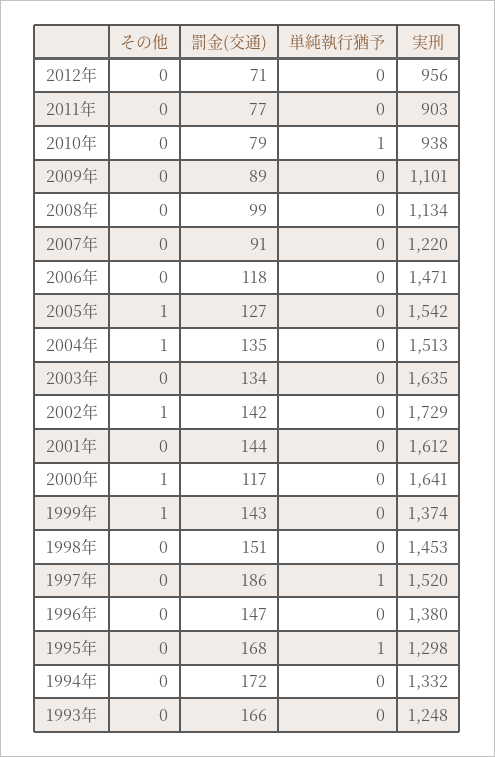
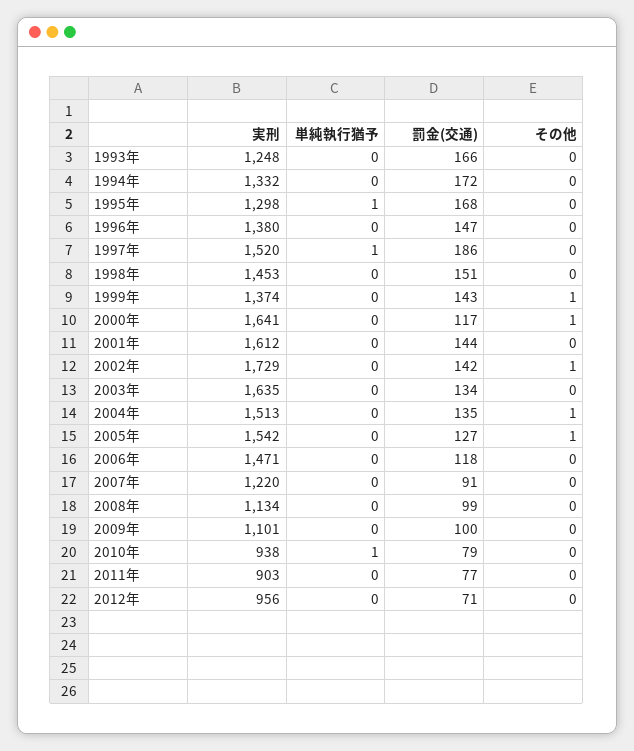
  {
    "その他": {
      "2012年": 0,
      "2011年": 0,
      "2010年": 0,
      "2009年": 0,
      "2008年": 0,
      "2007年": 0,
      "2006年": 0,
      "2005年": 1,
      "2004年": 1,
      "2003年": 0,
      "2002年": 1,
      "2001年": 0,
      "2000年": 1,
      "1999年": 1,
      "1998年": 0,
      "1997年": 0,
      "1996年": 0,
      "1995年": 0,
      "1994年": 0,
      "1993年": 0
    },
    "罰金(交通)": {
      "2012年": 71,
      "2011年": 77,
      "2010年": 79,
-     "2009年": 89,
+     "2009年": 100,
      "2008年": 99,
      "2007年": 91,
      "2006年": 118,
      "2005年": 127,
      "2004年": 135,
      "2003年": 134,
      "2002年": 142,
      "2001年": 144,
      "2000年": 117,
      "1999年": 143,
      "1998年": 151,
      "1997年": 186,
      "1996年": 147,
      "1995年": 168,
      "1994年": 172,
      "1993年": 166
    },
    "単純執行猶予": {
      "2012年": 0,
      "2011年": 0,
      "2010年": 1,
      "2009年": 0,
      "2008年": 0,
      "2007年": 0,
      "2006年": 0,
      "2005年": 0,
      "2004年": 0,
      "2003年": 0,
      "2002年": 0,
      "2001年": 0,
      "2000年": 0,
      "1999年": 0,
      "1998年": 0,
      "1997年": 1,
      "1996年": 0,
      "1995年": 1,
      "1994年": 0,
      "1993年": 0
    },
    "実刑": {
      "2012年": 956,
      "2011年": 903,
      "2010年": 938,
      "2009年": 1101,
      "2008年": 1134,
      "2007年": 1220,
      "2006年": 1471,
      "2005年": 1542,
      "2004年": 1513,
      "2003年": 1635,
      "2002年": 1729,
      "2001年": 1612,
      "2000年": 1641,
      "1999年": 1374,
      "1998年": 1453,
      "1997年": 1520,
      "1996年": 1380,
      "1995年": 1298,
      "1994年": 1332,
      "1993年": 1248
    }
  }

